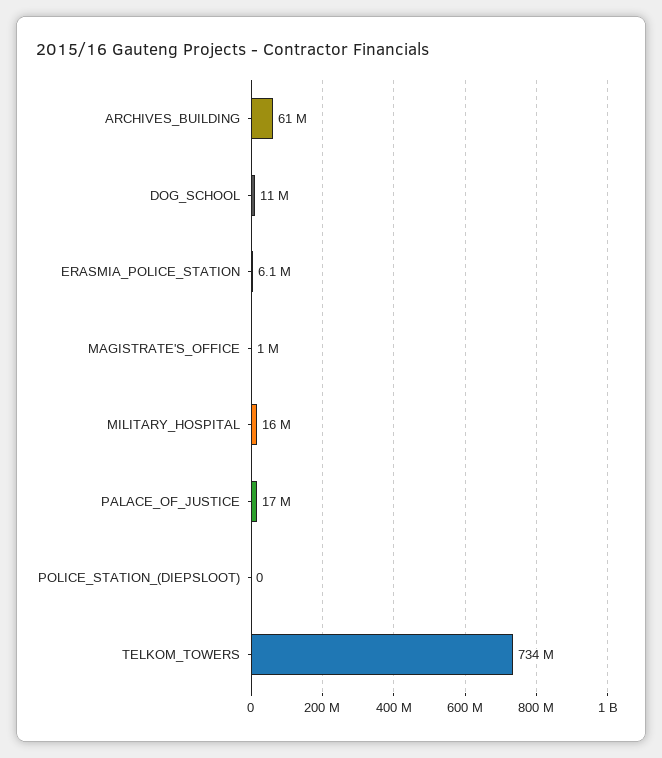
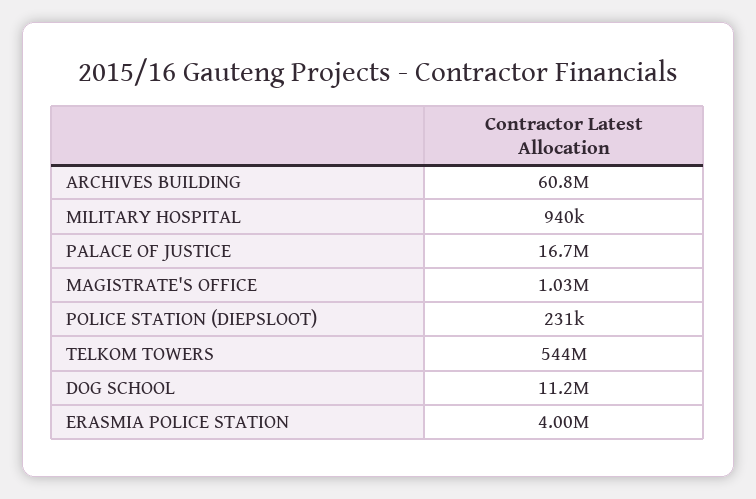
  {
    "ARCHIVES_BUILDING": 60800000,
    "DOG_SCHOOL": 11200000,
-   "ERASMIA_POLICE_STATION": 6100000,
+   "ERASMIA_POLICE_STATION": 4000000,
    "MAGISTRATE'S_OFFICE": 1030000,
-   "MILITARY_HOSPITAL": 16000000,
+   "MILITARY_HOSPITAL": 940000,
    "PALACE_OF_JUSTICE": 16700000,
-   "POLICE_STATION_(DIEPSLOOT)": 0,
+   "POLICE_STATION_(DIEPSLOOT)": 231000,
-   "TELKOM_TOWERS": 734000000
+   "TELKOM_TOWERS": 544000000
  }

